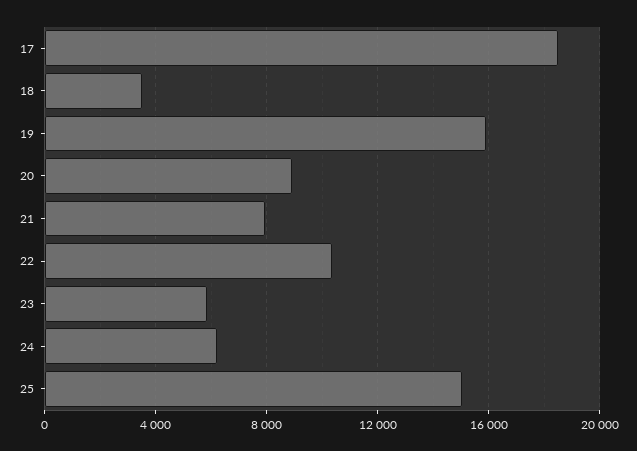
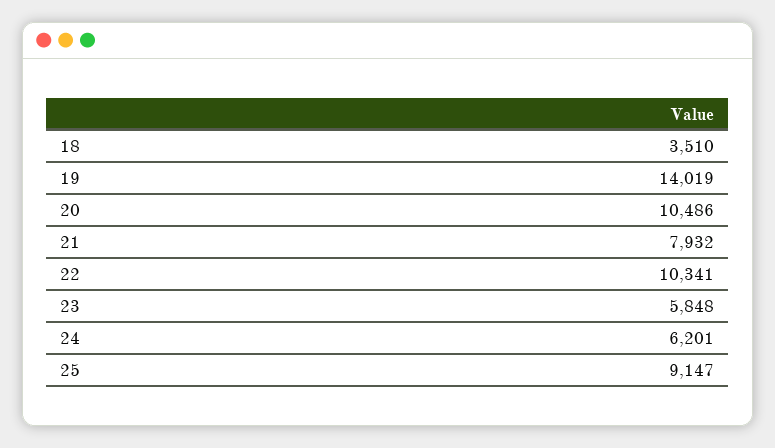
  {
-   "17": 18500,
    "18": 3510,
-   "19": 16000,
+   "19": 14019,
-   "20": 9000,
+   "20": 10486,
    "21": 7932,
    "22": 10341,
    "23": 5848,
    "24": 6201,
-   "25": 15000
+   "25": 9147
  }

